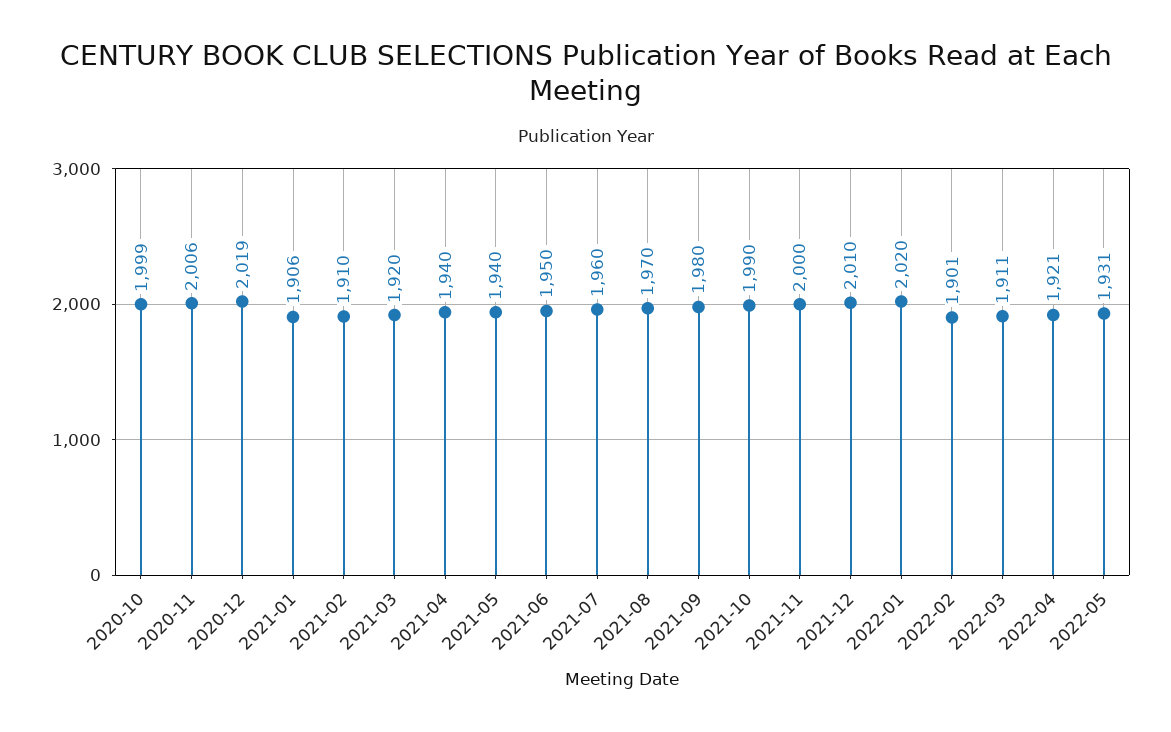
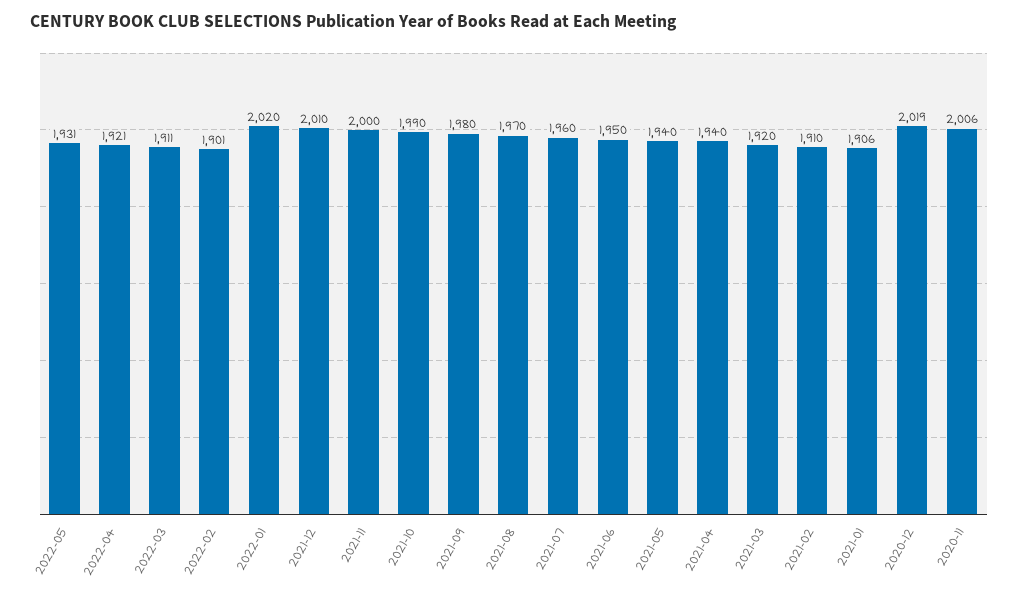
  {
-   "2020-10": 1999,
    "2020-11": 2006,
    "2020-12": 2019,
    "2021-01": 1906,
    "2021-02": 1910,
    "2021-03": 1920,
    "2021-04": 1940,
    "2021-05": 1940,
    "2021-06": 1950,
    "2021-07": 1960,
    "2021-08": 1970,
    "2021-09": 1980,
    "2021-10": 1990,
    "2021-11": 2000,
    "2021-12": 2010,
    "2022-01": 2020,
    "2022-02": 1901,
    "2022-03": 1911,
    "2022-04": 1921,
    "2022-05": 1931
  }

